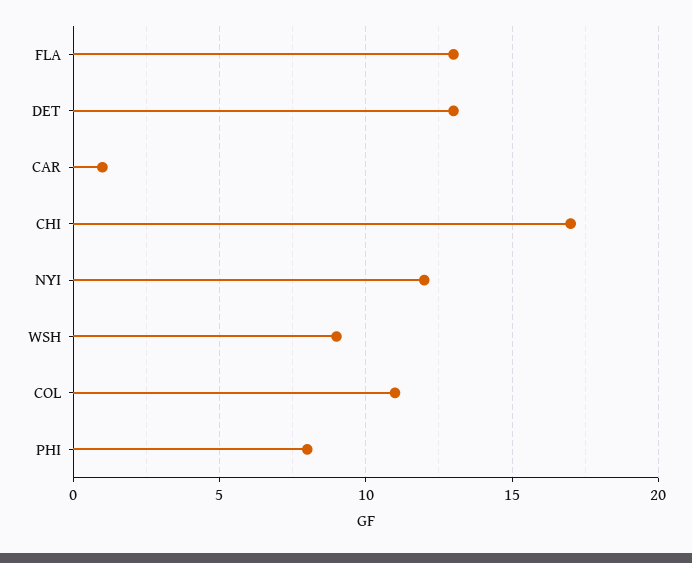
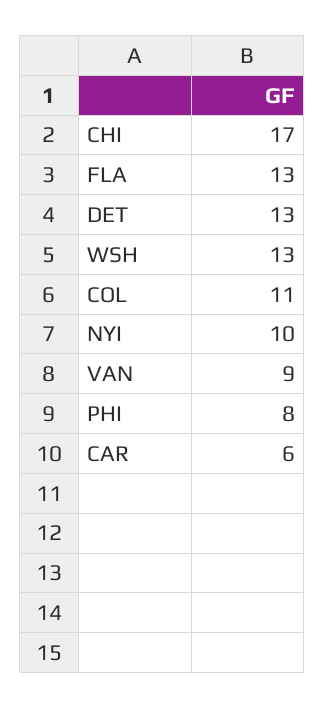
  {
    "FLA": 13,
    "DET": 13,
-   "CAR": 1,
+   "CAR": 6,
    "CHI": 17,
-   "NYI": 12,
+   "NYI": 10,
-   "WSH": 9,
+   "WSH": 13,
    "COL": 11,
-   "PHI": 8
+   "PHI": 8,
+   "VAN": 9
  }

